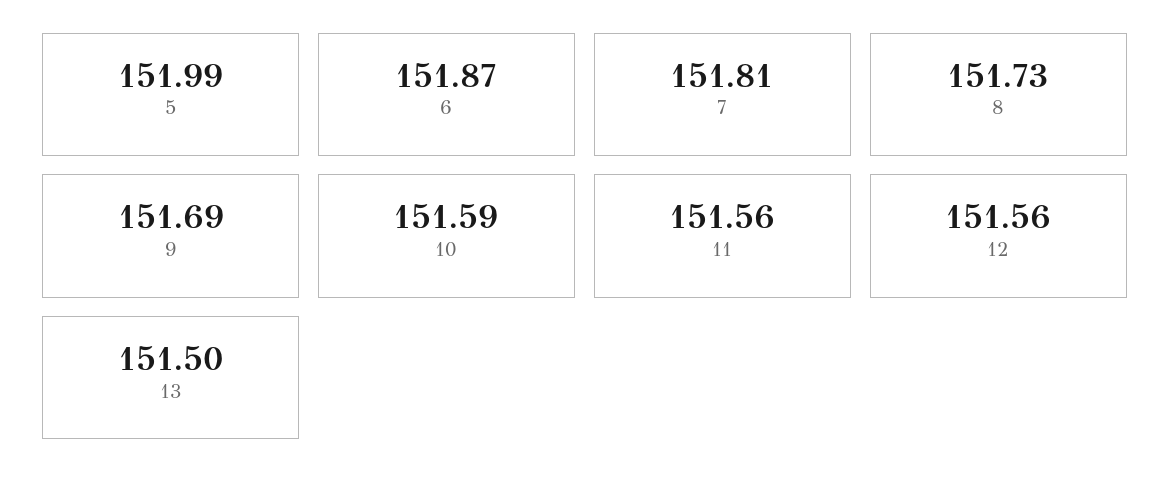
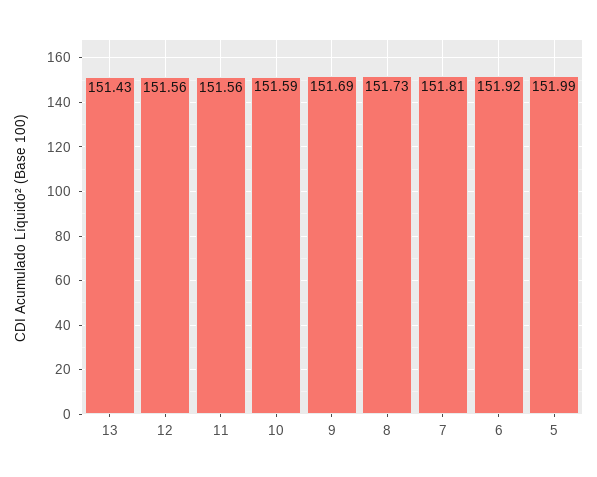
  {
    "5": 151.99,
-   "6": 151.87,
+   "6": 151.92,
    "7": 151.81,
    "8": 151.73,
    "9": 151.69,
    "10": 151.59,
    "11": 151.56,
    "12": 151.56,
-   "13": 151.5
+   "13": 151.43
  }

